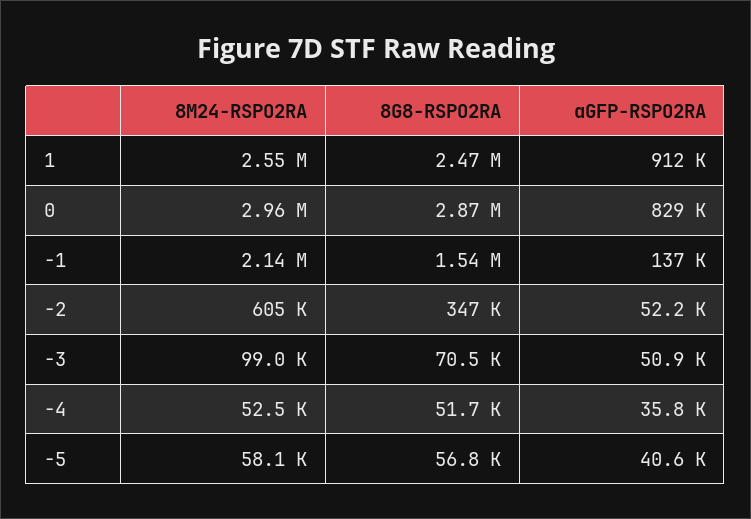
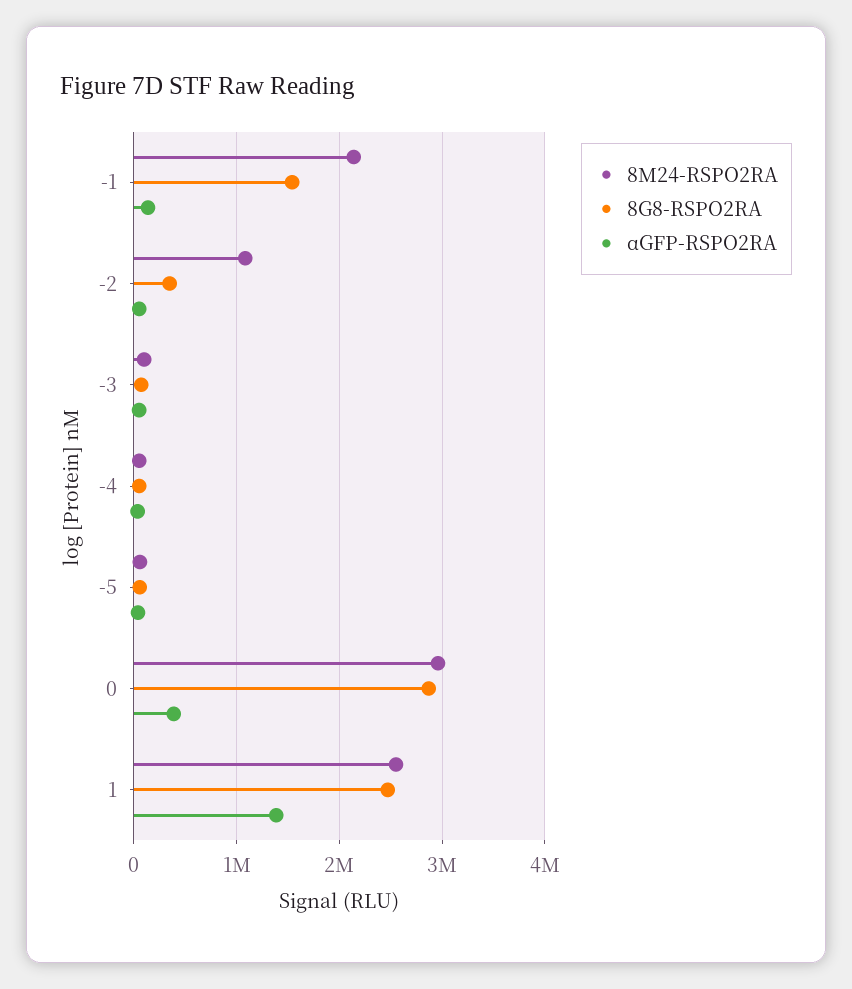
  {
    "8M24-RSPO2RA": {
      "1": 2550000,
      "0": 2960000,
      "-1": 2140000,
-     "-2": 605000,
+     "-2": 1100000,
      "-3": 99000,
      "-4": 52500,
      "-5": 58100
    },
    "8G8-RSPO2RA": {
      "1": 2470000,
      "0": 2870000,
      "-1": 1540000,
      "-2": 347000,
      "-3": 70500,
      "-4": 51700,
      "-5": 56800
    },
    "αGFP-RSPO2RA": {
-     "1": 912000,
+     "1": 1400000,
-     "0": 829000,
+     "0": 400000,
      "-1": 137000,
      "-2": 52200,
      "-3": 50900,
      "-4": 35800,
      "-5": 40600
    }
  }

